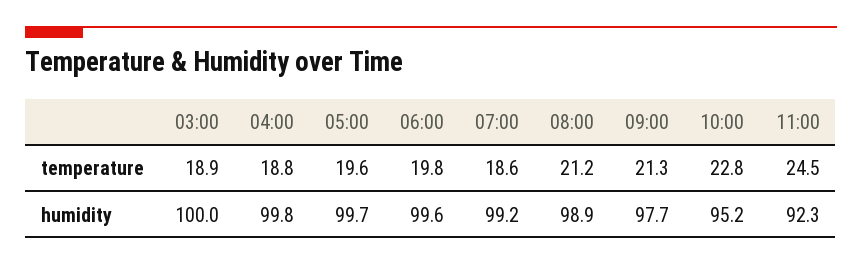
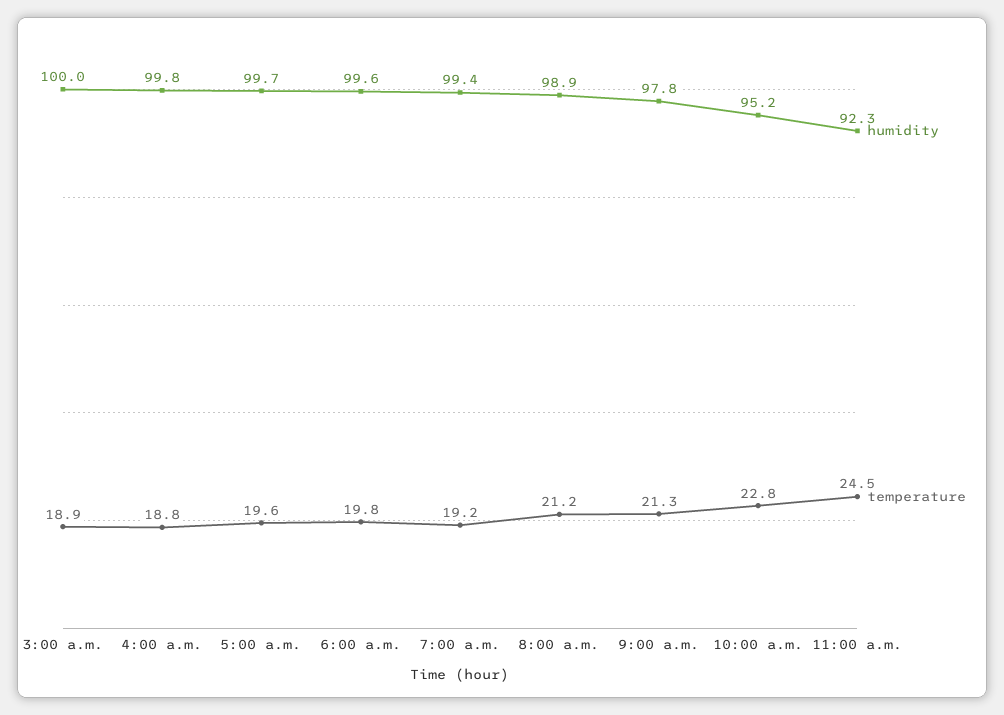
  {
    "temperature": {
      "03:00": 18.9,
      "04:00": 18.8,
      "05:00": 19.6,
      "06:00": 19.8,
-     "07:00": 18.6,
+     "07:00": 19.2,
      "08:00": 21.2,
      "09:00": 21.3,
      "10:00": 22.8,
      "11:00": 24.5
    },
    "humidity": {
      "03:00": 100,
      "04:00": 99.8,
      "05:00": 99.7,
      "06:00": 99.6,
-     "07:00": 99.2,
+     "07:00": 99.4,
      "08:00": 98.9,
-     "09:00": 97.7,
+     "09:00": 97.8,
      "10:00": 95.2,
      "11:00": 92.3
    }
  }

